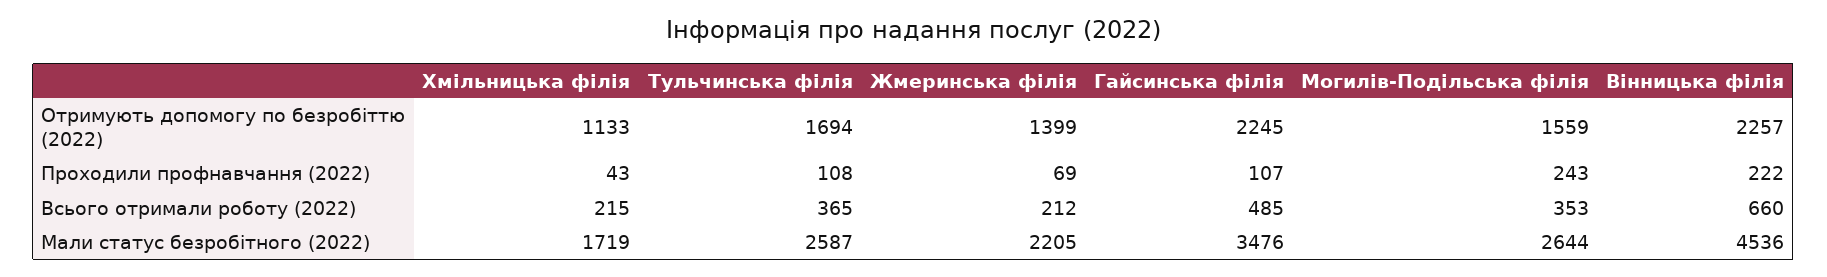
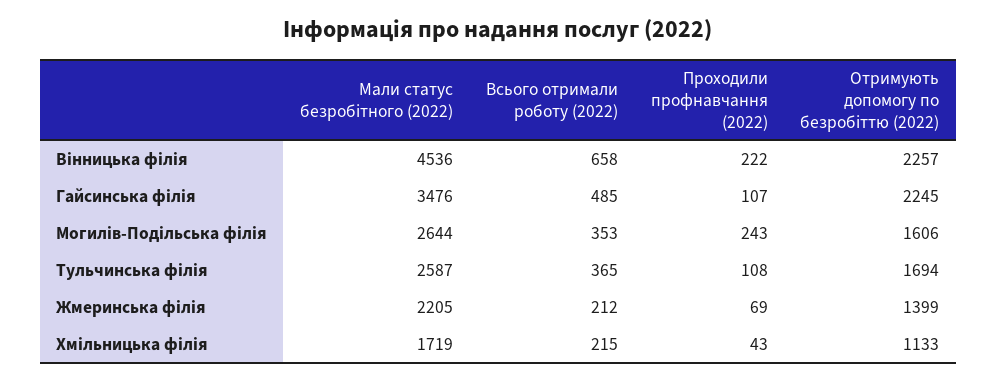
  {
    "Хмільницька філія": {
      "Отримують допомогу по безробіттю (2022)": 1133,
      "Проходили профнавчання (2022)": 43,
      "Всього отримали роботу (2022)": 215,
      "Мали статус безробітного (2022)": 1719
    },
    "Тульчинська філія": {
      "Отримують допомогу по безробіттю (2022)": 1694,
      "Проходили профнавчання (2022)": 108,
      "Всього отримали роботу (2022)": 365,
      "Мали статус безробітного (2022)": 2587
    },
    "Жмеринська філія": {
      "Отримують допомогу по безробіттю (2022)": 1399,
      "Проходили профнавчання (2022)": 69,
      "Всього отримали роботу (2022)": 212,
      "Мали статус безробітного (2022)": 2205
    },
    "Гайсинська філія": {
      "Отримують допомогу по безробіттю (2022)": 2245,
      "Проходили профнавчання (2022)": 107,
      "Всього отримали роботу (2022)": 485,
      "Мали статус безробітного (2022)": 3476
    },
    "Могилів-Подільська філія": {
-     "Отримують допомогу по безробіттю (2022)": 1559,
+     "Отримують допомогу по безробіттю (2022)": 1606,
      "Проходили профнавчання (2022)": 243,
      "Всього отримали роботу (2022)": 353,
      "Мали статус безробітного (2022)": 2644
    },
    "Вінницька філія": {
      "Отримують допомогу по безробіттю (2022)": 2257,
      "Проходили профнавчання (2022)": 222,
-     "Всього отримали роботу (2022)": 660,
+     "Всього отримали роботу (2022)": 658,
      "Мали статус безробітного (2022)": 4536
    }
  }

